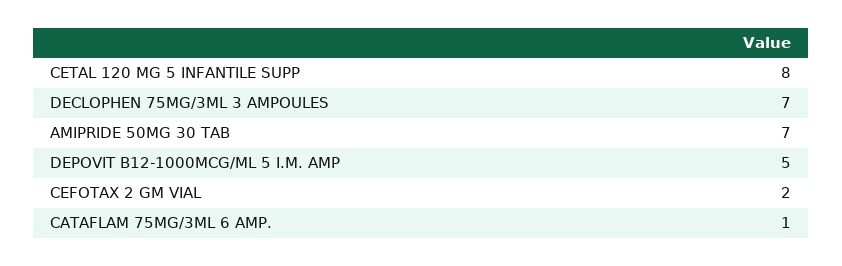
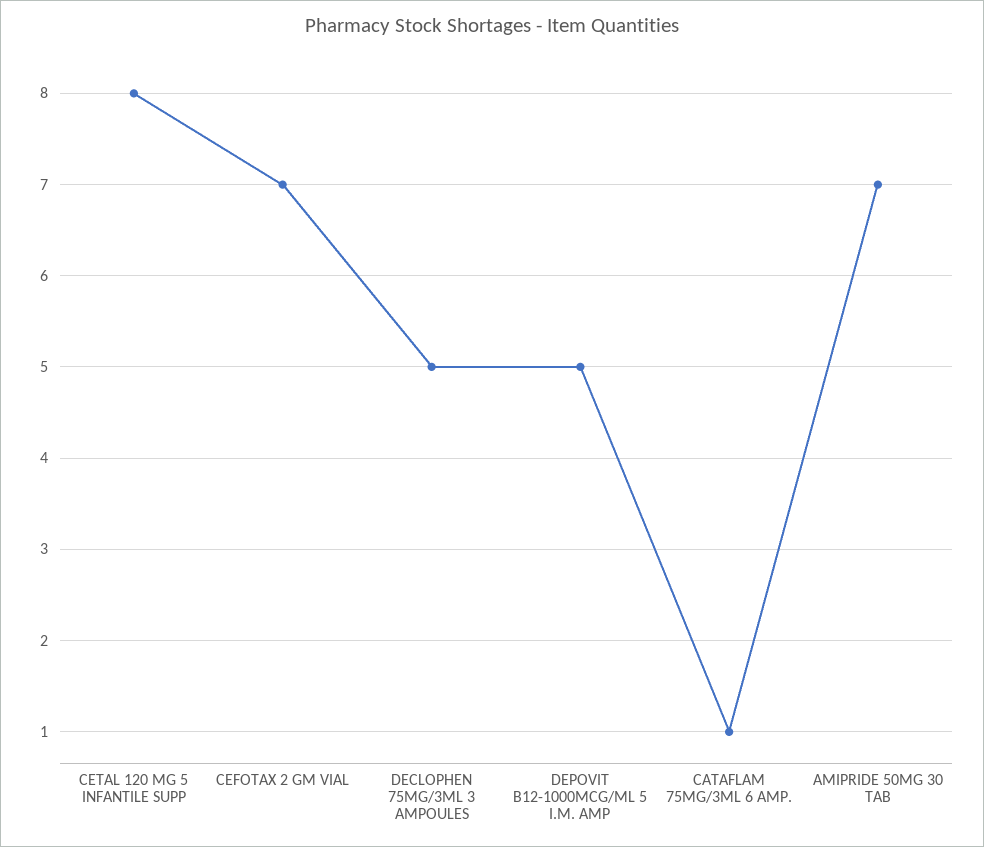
  {
    "CETAL 120 MG 5 INFANTILE SUPP": 8,
-   "DECLOPHEN 75MG/3ML 3 AMPOULES": 7,
+   "DECLOPHEN 75MG/3ML 3 AMPOULES": 5,
    "AMIPRIDE 50MG 30 TAB": 7,
    "DEPOVIT B12-1000MCG/ML 5 I.M. AMP": 5,
-   "CEFOTAX 2 GM VIAL": 2,
+   "CEFOTAX 2 GM VIAL": 7,
    "CATAFLAM 75MG/3ML 6 AMP.": 1
  }

